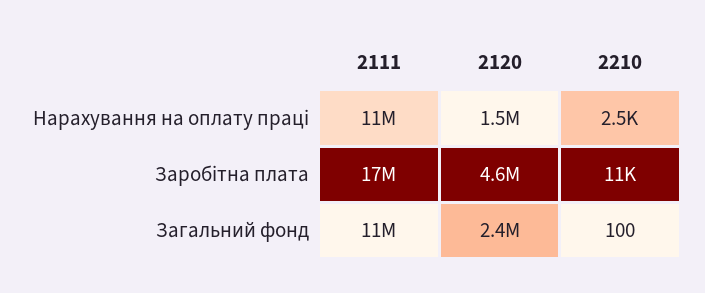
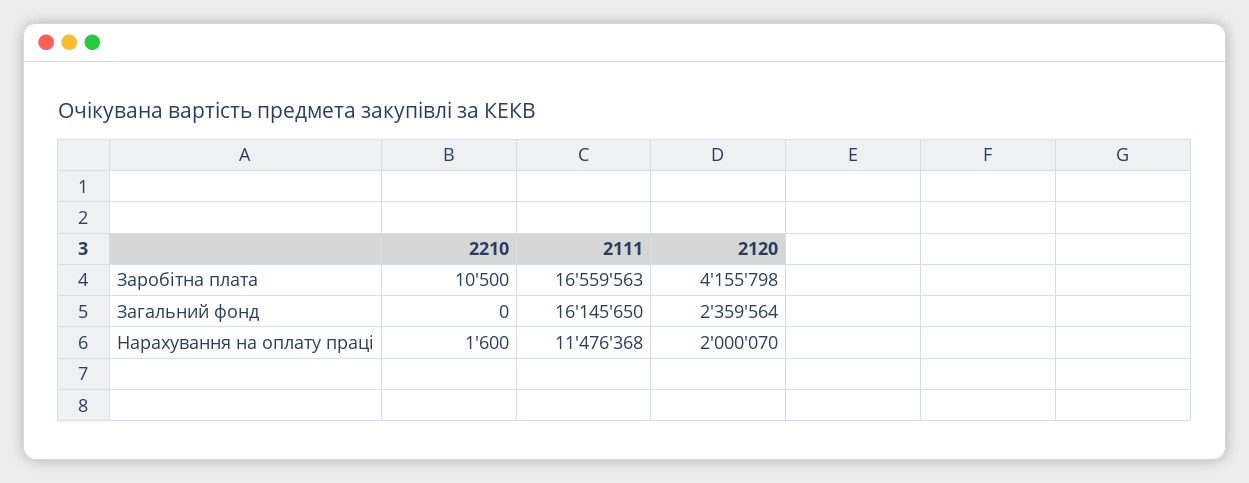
  {
    "2111": {
      "Нарахування на оплату праці": 11476368,
      "Заробітна плата": 16559563,
-     "Загальний фонд": 11000000
+     "Загальний фонд": 16145650
    },
    "2120": {
-     "Нарахування на оплату праці": 1500000,
+     "Нарахування на оплату праці": 2000070,
-     "Заробітна плата": 4600000,
+     "Заробітна плата": 4155798,
      "Загальний фонд": 2359564
    },
    "2210": {
-     "Нарахування на оплату праці": 2500,
+     "Нарахування на оплату праці": 1600,
      "Заробітна плата": 10500,
-     "Загальний фонд": 100
+     "Загальний фонд": 0
    }
  }

